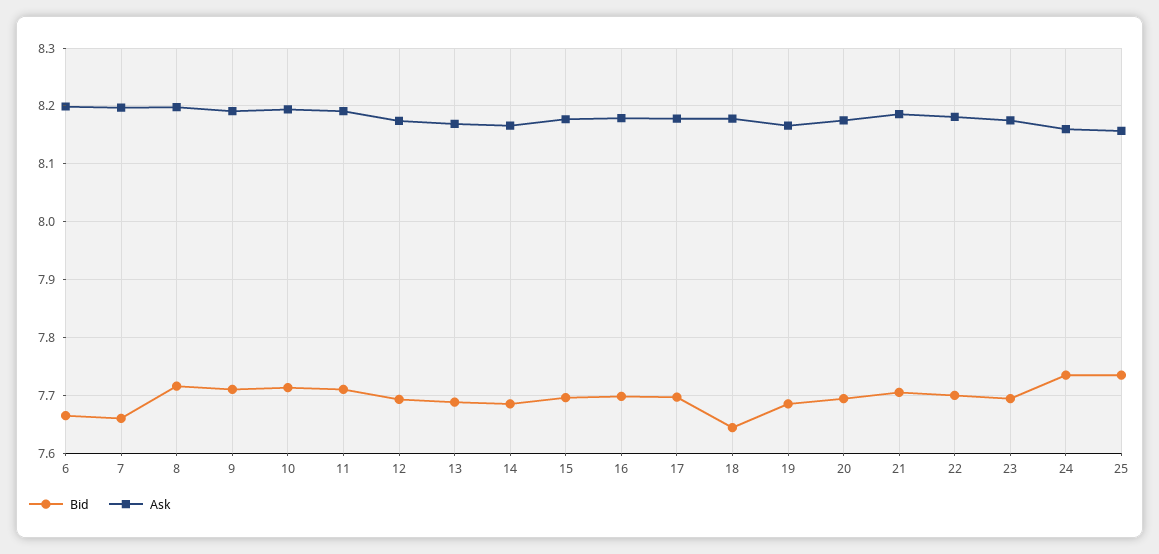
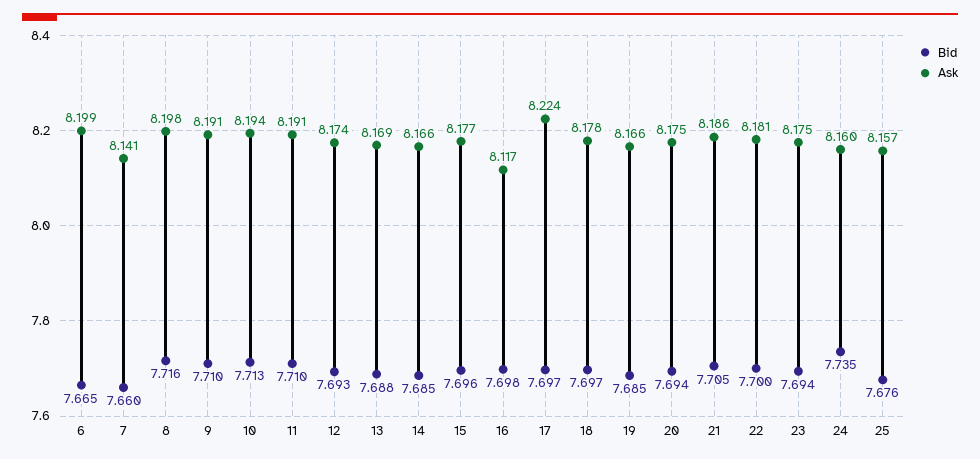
  {
    "Bid": {
      "6": 7.665,
      "7": 7.66,
      "8": 7.716,
      "9": 7.71,
      "10": 7.713,
      "11": 7.71,
      "12": 7.693,
      "13": 7.688,
      "14": 7.685,
      "15": 7.696,
      "16": 7.698,
      "17": 7.697,
-     "18": 7.64,
+     "18": 7.697,
      "19": 7.685,
      "20": 7.694,
      "21": 7.705,
      "22": 7.7,
      "23": 7.694,
      "24": 7.735,
-     "25": 7.74
+     "25": 7.676
    },
    "Ask": {
      "6": 8.199,
-     "7": 8.2,
+     "7": 8.141,
      "8": 8.198,
      "9": 8.191,
      "10": 8.194,
      "11": 8.191,
      "12": 8.174,
      "13": 8.169,
      "14": 8.166,
      "15": 8.177,
-     "16": 8.18,
+     "16": 8.117,
-     "17": 8.18,
+     "17": 8.224,
      "18": 8.178,
      "19": 8.166,
      "20": 8.175,
      "21": 8.186,
      "22": 8.181,
      "23": 8.175,
      "24": 8.16,
      "25": 8.157
    }
  }

